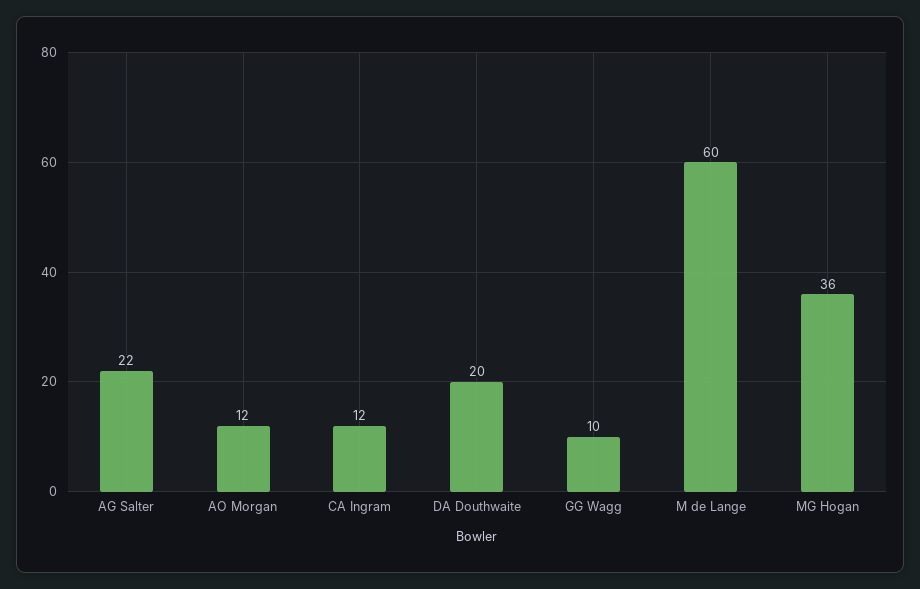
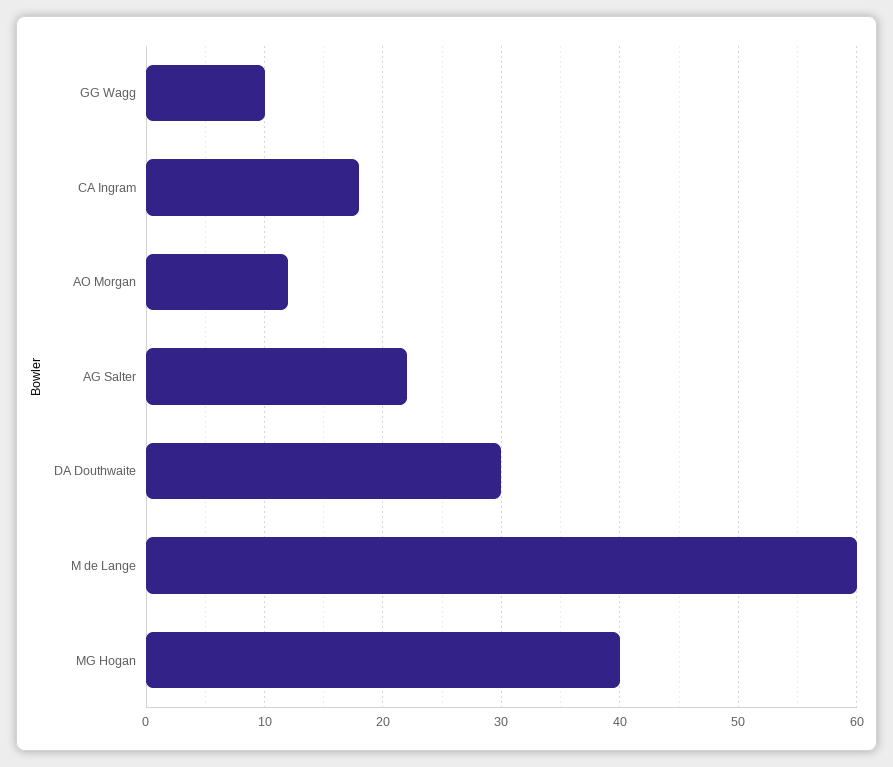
  {
    "AG Salter": 22,
    "AO Morgan": 12,
-   "CA Ingram": 12,
+   "CA Ingram": 18,
-   "DA Douthwaite": 20,
+   "DA Douthwaite": 30,
    "GG Wagg": 10,
    "M de Lange": 60,
-   "MG Hogan": 36
+   "MG Hogan": 40
  }

